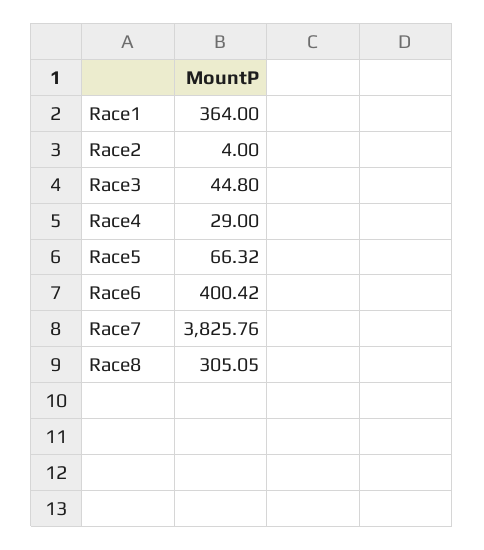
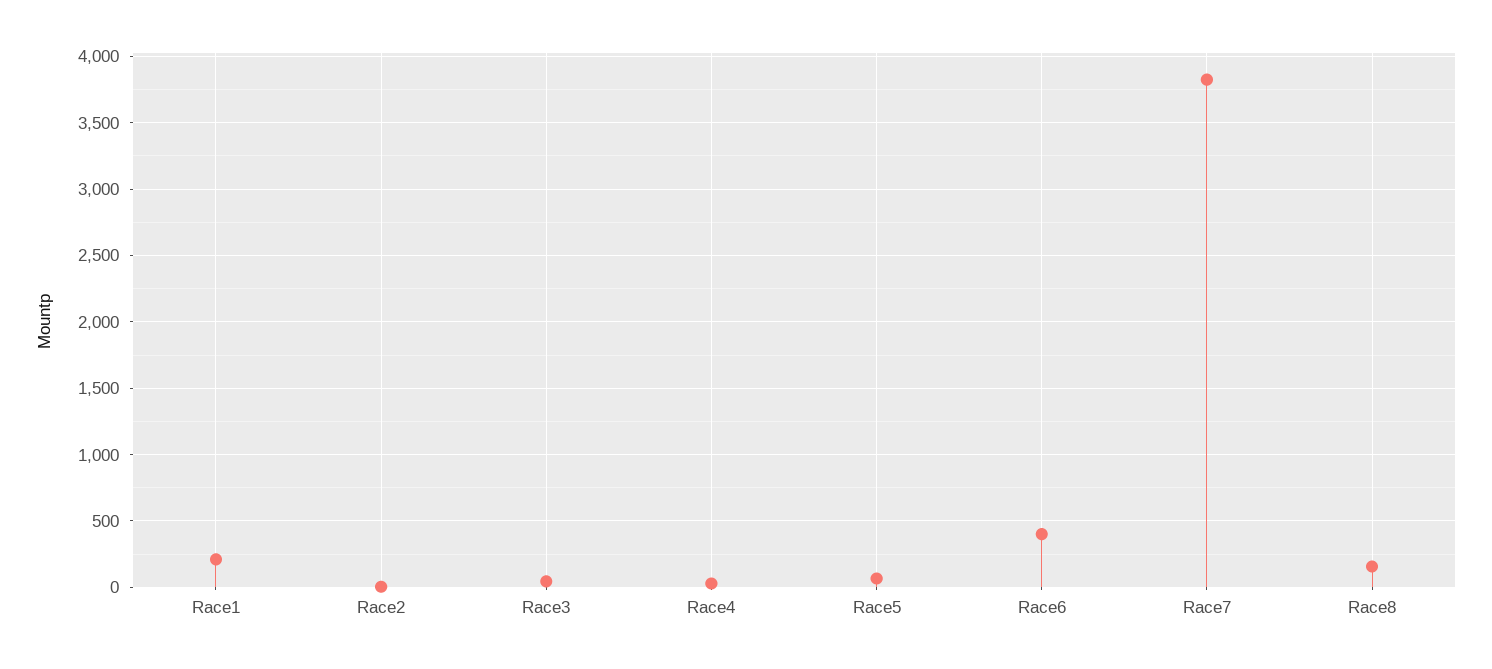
  {
-   "Race1": 364,
+   "Race1": 200,
    "Race2": 4,
    "Race3": 44.8,
    "Race4": 29,
    "Race5": 66.32,
    "Race6": 400.42,
    "Race7": 3825.76,
-   "Race8": 305.05
+   "Race8": 150
  }

